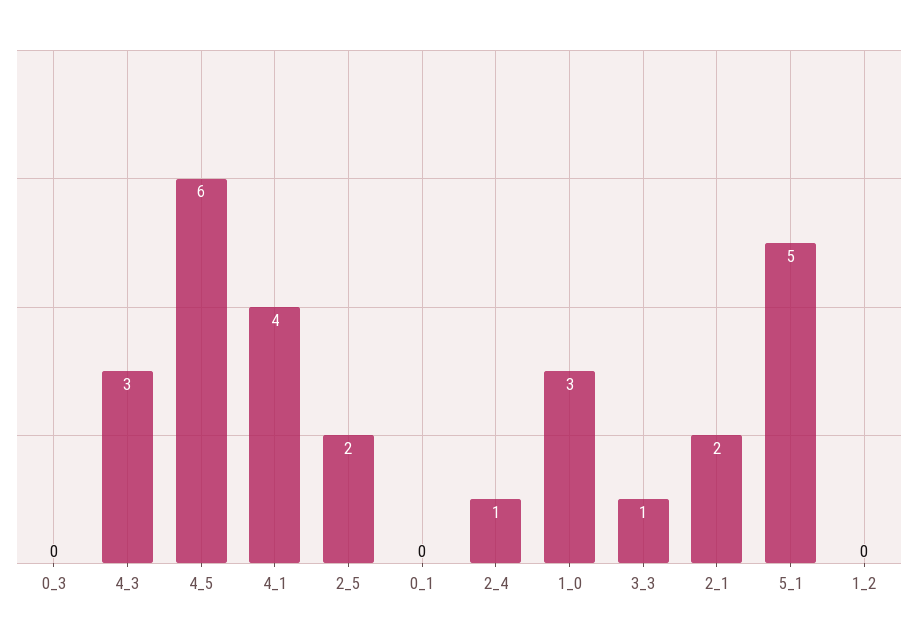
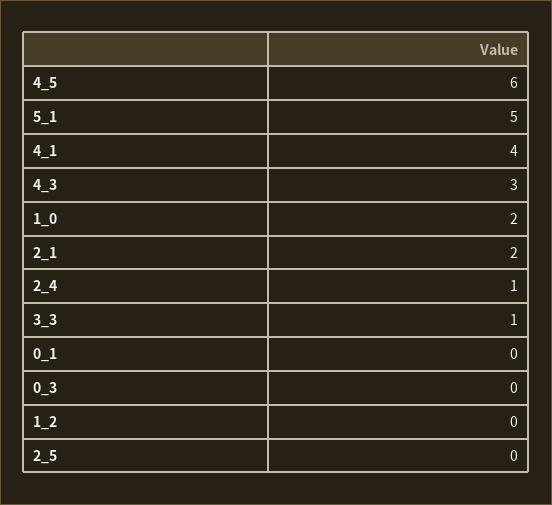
  {
    "0_3": 0,
    "4_3": 3,
    "4_5": 6,
    "4_1": 4,
-   "2_5": 2,
+   "2_5": 0,
    "0_1": 0,
    "2_4": 1,
-   "1_0": 3,
+   "1_0": 2,
    "3_3": 1,
    "2_1": 2,
    "5_1": 5,
    "1_2": 0
  }

